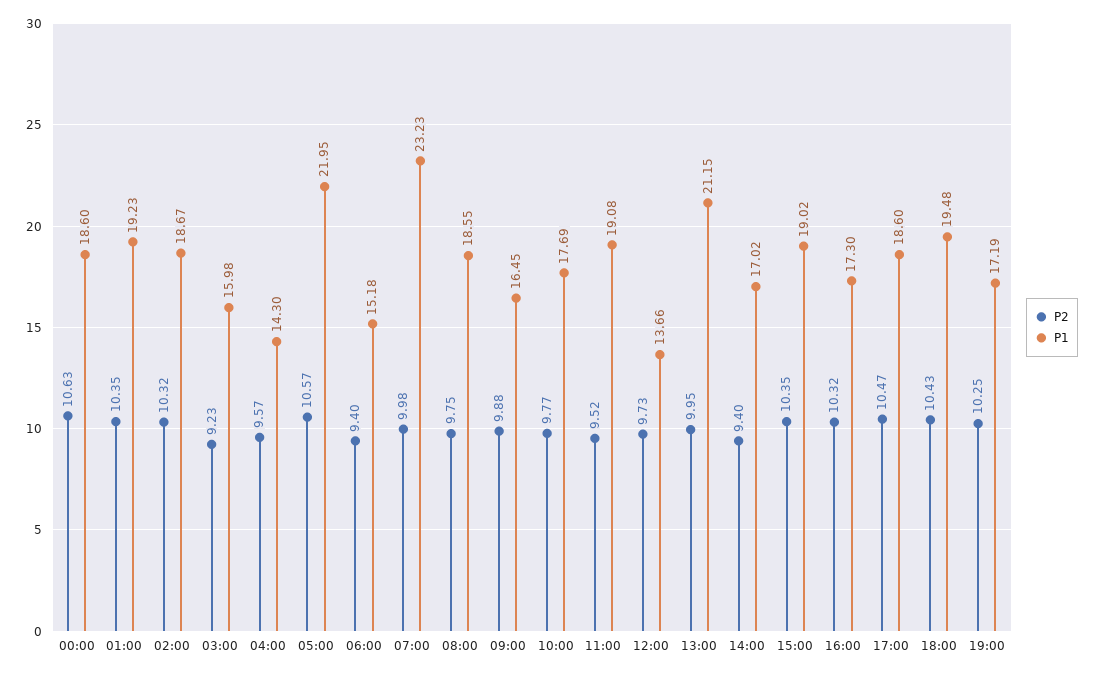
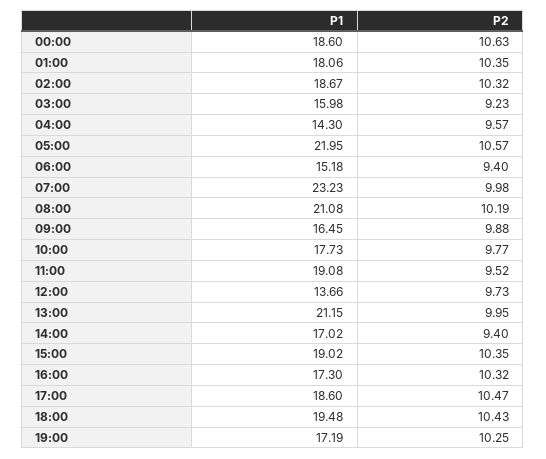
  {
    "P2": {
      "00:00": 10.63,
      "01:00": 10.35,
      "02:00": 10.32,
      "03:00": 9.23,
      "04:00": 9.57,
      "05:00": 10.57,
      "06:00": 9.4,
      "07:00": 9.98,
-     "08:00": 9.75,
+     "08:00": 10.19,
      "09:00": 9.88,
      "10:00": 9.77,
      "11:00": 9.52,
      "12:00": 9.73,
      "13:00": 9.95,
      "14:00": 9.4,
      "15:00": 10.35,
      "16:00": 10.32,
      "17:00": 10.47,
      "18:00": 10.43,
      "19:00": 10.25
    },
    "P1": {
      "00:00": 18.6,
-     "01:00": 19.23,
+     "01:00": 18.06,
      "02:00": 18.67,
      "03:00": 15.98,
      "04:00": 14.3,
      "05:00": 21.95,
      "06:00": 15.18,
      "07:00": 23.23,
-     "08:00": 18.55,
+     "08:00": 21.08,
      "09:00": 16.45,
-     "10:00": 17.69,
+     "10:00": 17.73,
      "11:00": 19.08,
      "12:00": 13.66,
      "13:00": 21.15,
      "14:00": 17.02,
      "15:00": 19.02,
      "16:00": 17.3,
      "17:00": 18.6,
      "18:00": 19.48,
      "19:00": 17.19
    }
  }

